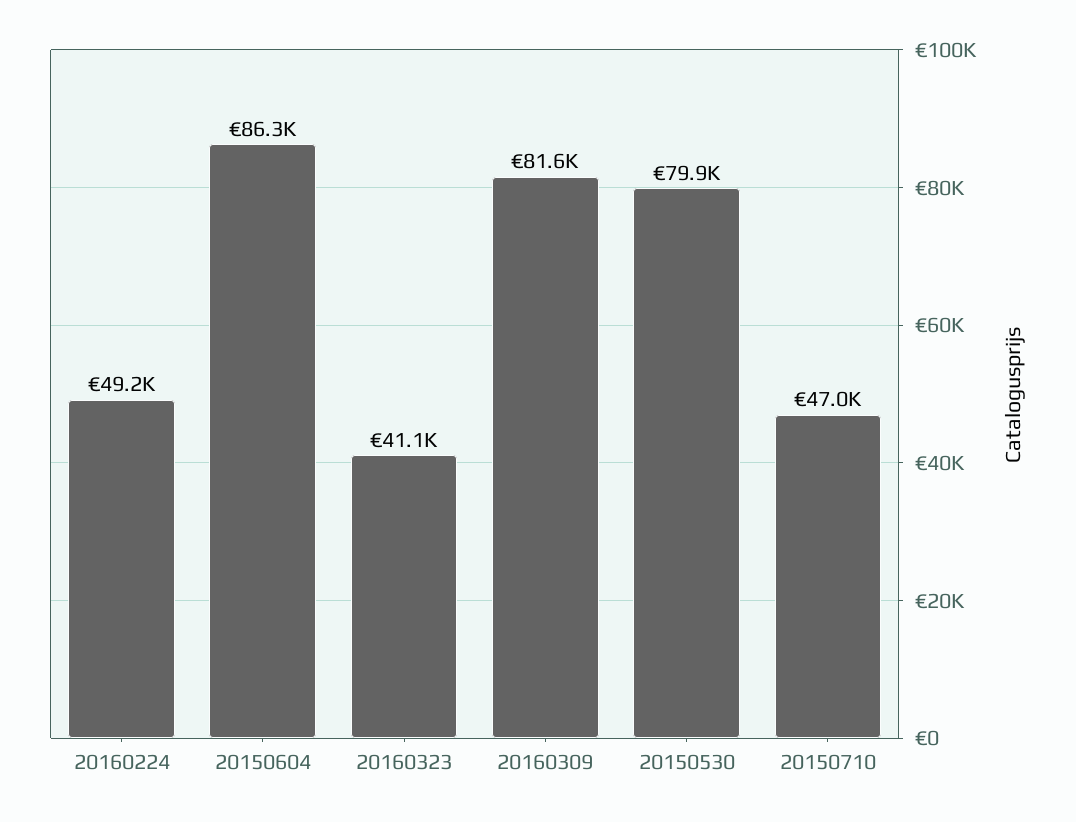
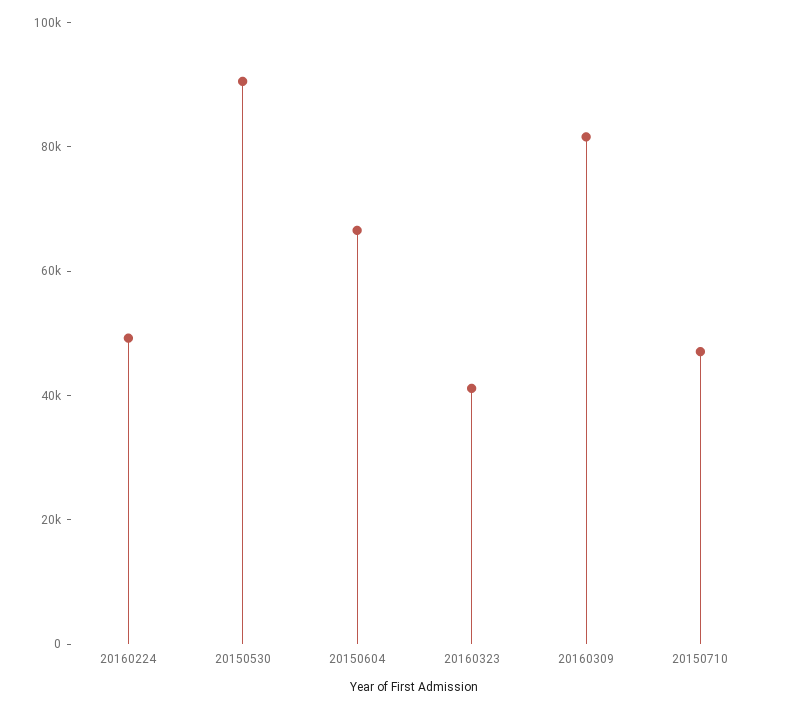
  {
    "20160224": 49200,
-   "20150604": 86300,
+   "20150604": 65000,
    "20160323": 41100,
    "20160309": 81600,
-   "20150530": 79900,
+   "20150530": 90000,
    "20150710": 47000
  }

